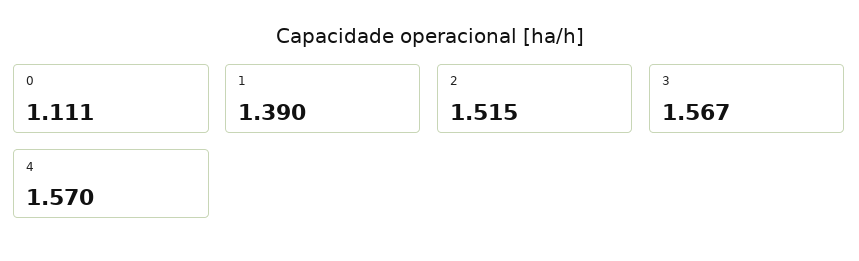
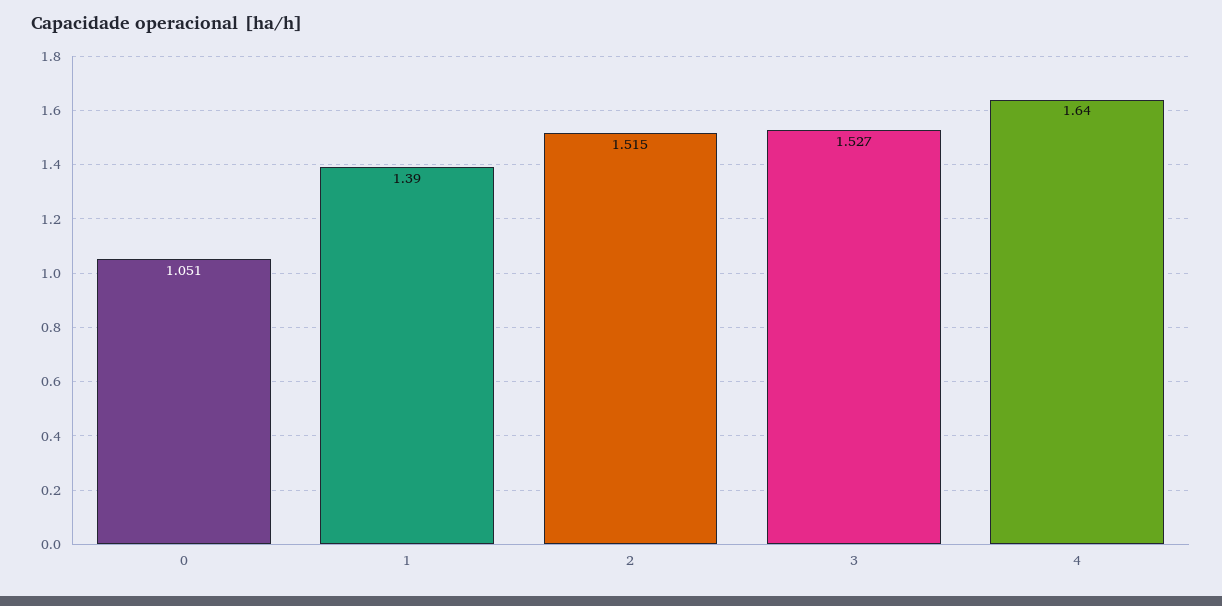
  {
-   "0": 1.111,
+   "0": 1.051,
    "1": 1.39,
    "2": 1.515,
-   "3": 1.567,
+   "3": 1.527,
-   "4": 1.57
+   "4": 1.64
  }

